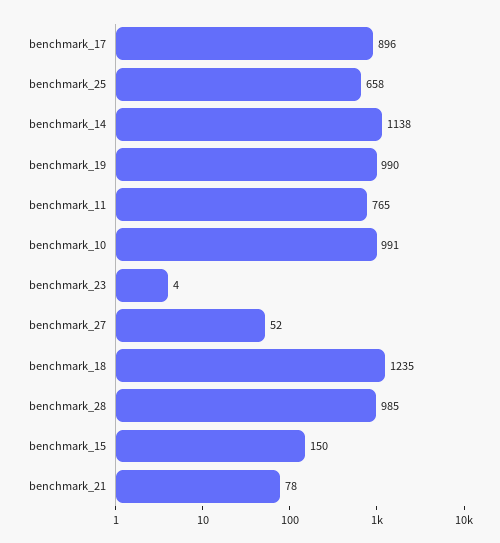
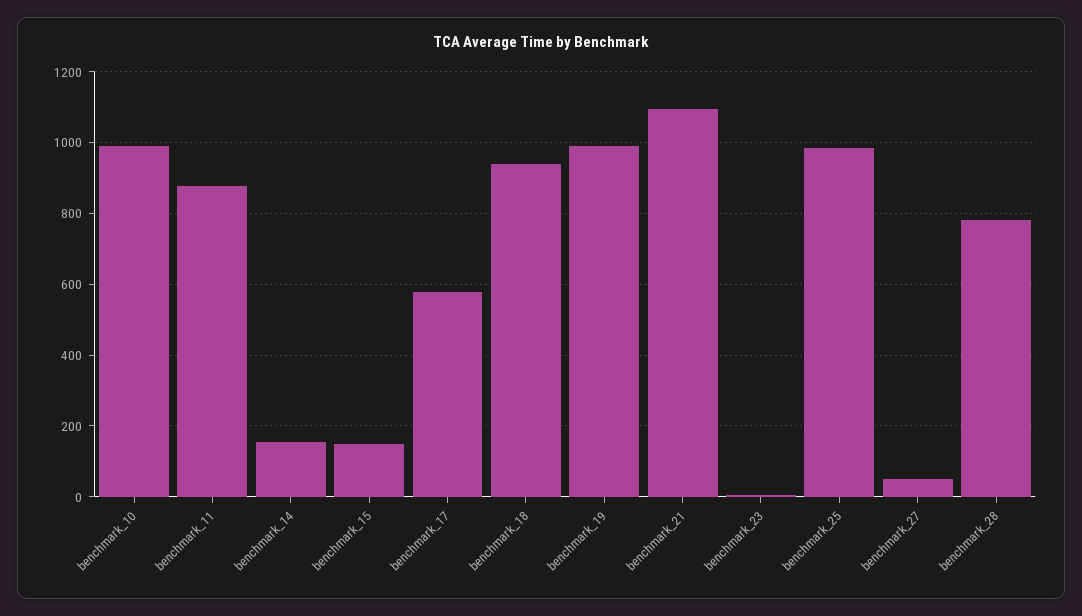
  {
-   "benchmark_17": 896,
+   "benchmark_17": 580,
-   "benchmark_25": 658,
+   "benchmark_25": 980,
-   "benchmark_14": 1138,
+   "benchmark_14": 160,
    "benchmark_19": 990,
-   "benchmark_11": 765,
+   "benchmark_11": 880,
    "benchmark_10": 991,
    "benchmark_23": 4,
    "benchmark_27": 52,
-   "benchmark_18": 1235,
+   "benchmark_18": 940,
-   "benchmark_28": 985,
+   "benchmark_28": 780,
    "benchmark_15": 150,
-   "benchmark_21": 78
+   "benchmark_21": 1100
  }

